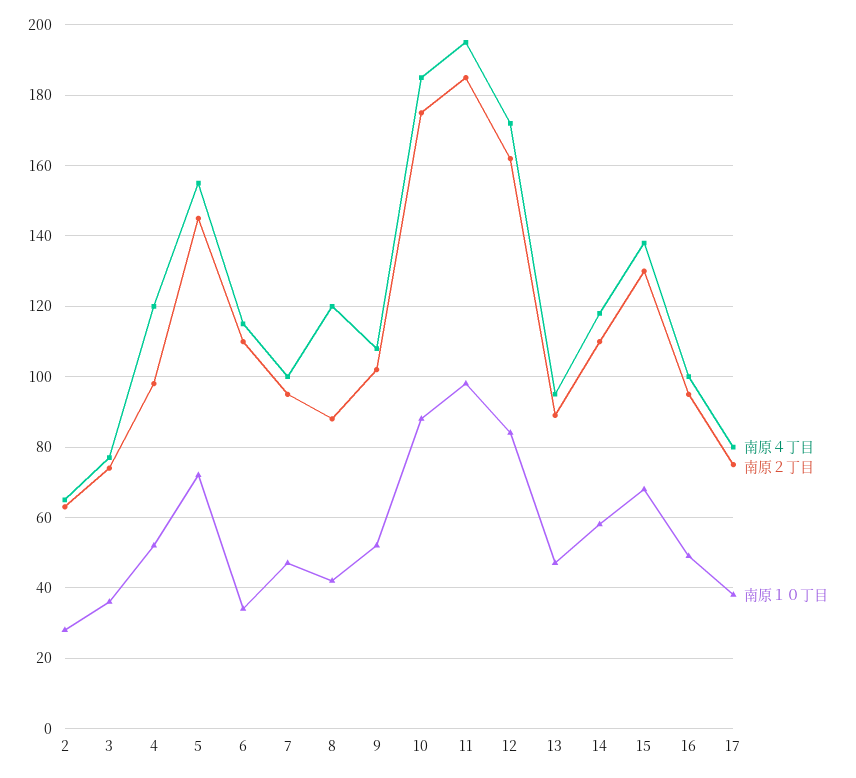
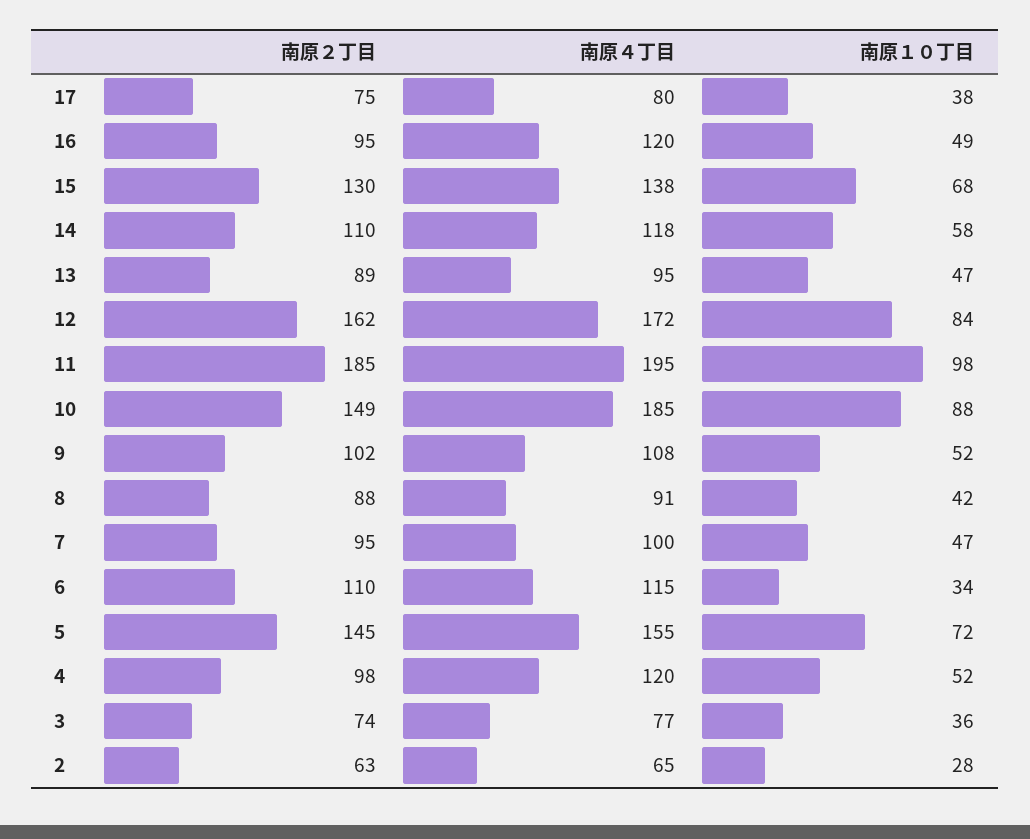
  {
    "南原４丁目": {
      "2": 65,
      "3": 77,
      "4": 120,
      "5": 155,
      "6": 115,
      "7": 100,
-     "8": 120,
+     "8": 91,
      "9": 108,
      "10": 185,
      "11": 195,
      "12": 172,
      "13": 95,
      "14": 118,
      "15": 138,
-     "16": 100,
+     "16": 120,
      "17": 80
    },
    "南原２丁目": {
      "2": 63,
      "3": 74,
      "4": 98,
      "5": 145,
      "6": 110,
      "7": 95,
      "8": 88,
      "9": 102,
-     "10": 175,
+     "10": 149,
      "11": 185,
      "12": 162,
      "13": 89,
      "14": 110,
      "15": 130,
      "16": 95,
      "17": 75
    },
    "南原１０丁目": {
      "2": 28,
      "3": 36,
      "4": 52,
      "5": 72,
      "6": 34,
      "7": 47,
      "8": 42,
      "9": 52,
      "10": 88,
      "11": 98,
      "12": 84,
      "13": 47,
      "14": 58,
      "15": 68,
      "16": 49,
      "17": 38
    }
  }

